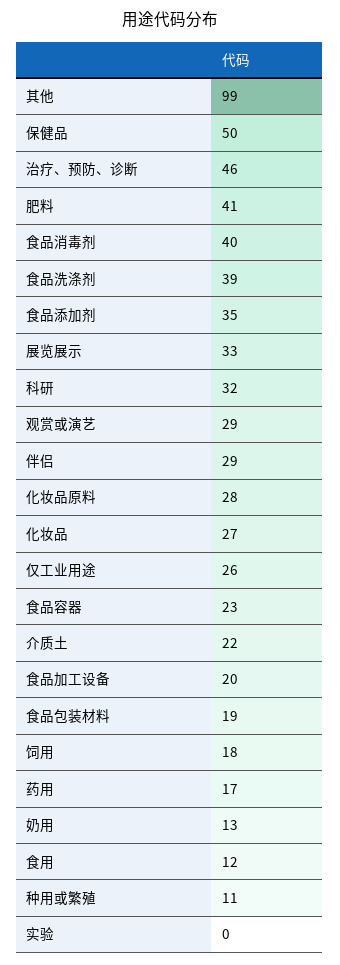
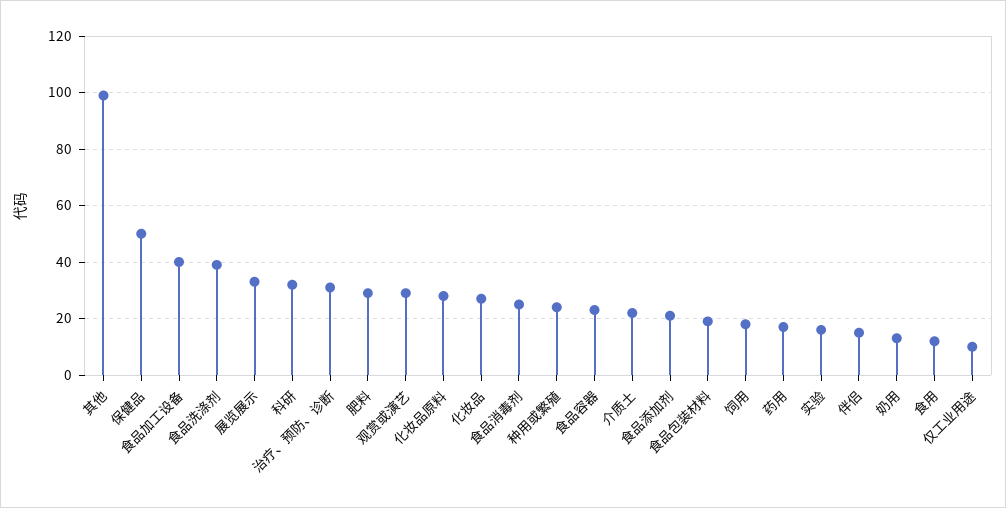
  {
    "其他": 99,
    "保健品": 50,
-   "治疗、预防、诊断": 46,
+   "治疗、预防、诊断": 30,
-   "肥料": 41,
+   "肥料": 30,
-   "食品消毒剂": 40,
+   "食品消毒剂": 25,
    "食品洗涤剂": 39,
-   "食品添加剂": 35,
+   "食品添加剂": 20,
    "展览展示": 33,
    "科研": 32,
    "观赏或演艺": 29,
-   "伴侣": 29,
+   "伴侣": 15,
    "化妆品原料": 28,
    "化妆品": 27,
-   "仅工业用途": 26,
+   "仅工业用途": 10,
    "食品容器": 23,
    "介质土": 22,
-   "食品加工设备": 20,
+   "食品加工设备": 40,
    "食品包装材料": 19,
    "饲用": 18,
    "药用": 17,
    "奶用": 13,
    "食用": 12,
-   "种用或繁殖": 11,
+   "种用或繁殖": 25,
-   "实验": 0
+   "实验": 15
  }

